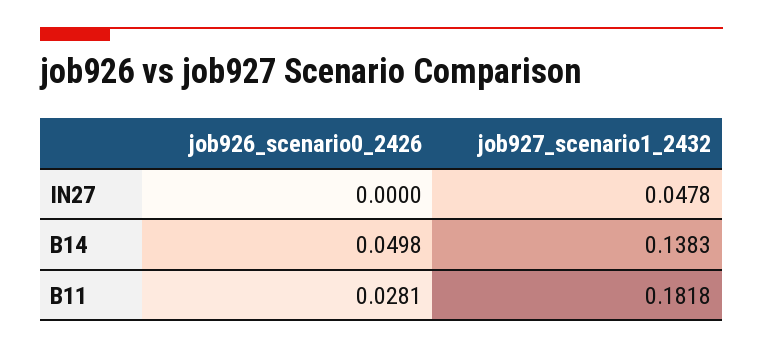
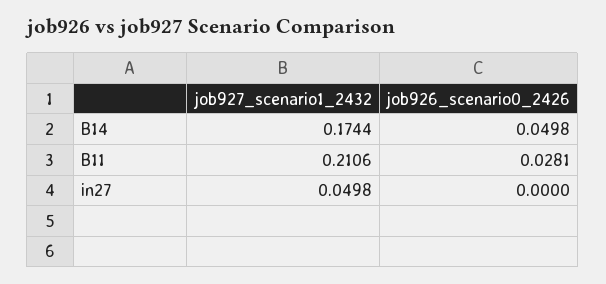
  {
    "job926_scenario0_2426": {
      "IN27": 0,
      "B14": 0.0498,
      "B11": 0.0281
    },
    "job927_scenario1_2432": {
-     "IN27": 0.0478,
+     "IN27": 0.0498,
-     "B14": 0.1383,
+     "B14": 0.1744,
-     "B11": 0.1818
+     "B11": 0.2106
    }
  }

